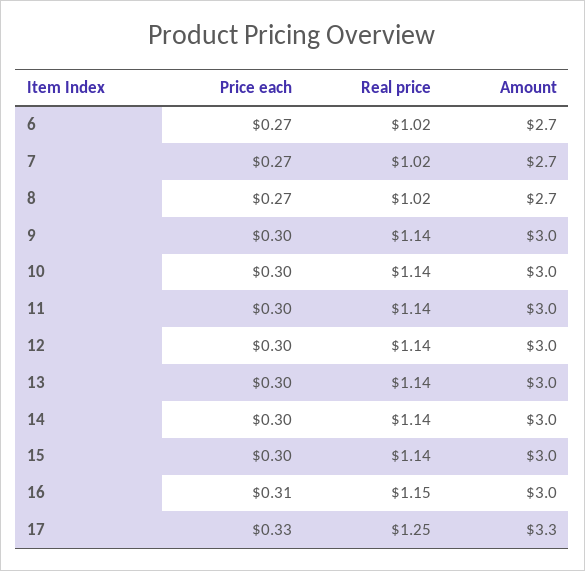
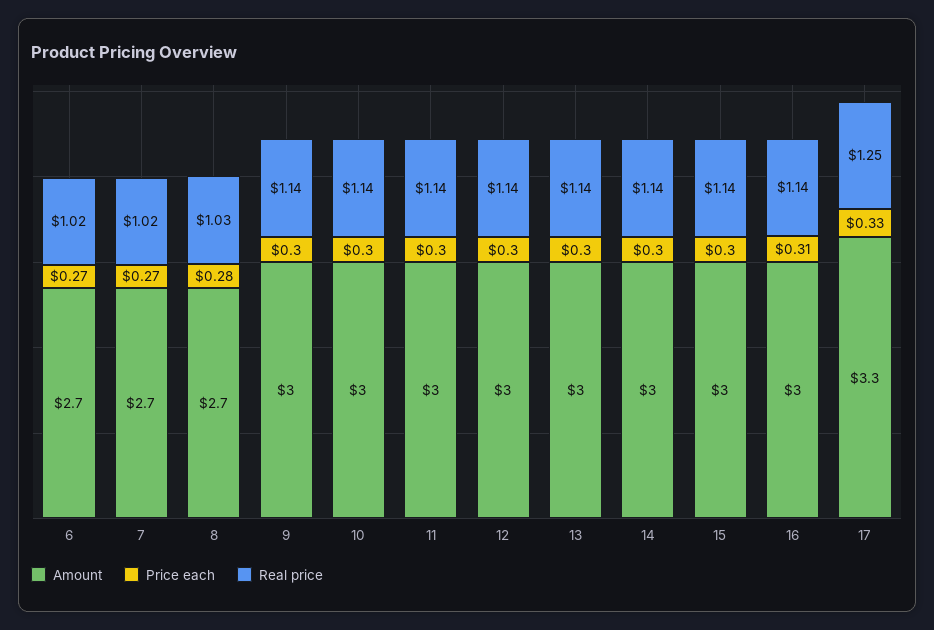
  {
    "Price each": {
      "6": 0.27,
      "7": 0.27,
-     "8": 0.27,
+     "8": 0.28,
      "9": 0.3,
      "10": 0.3,
      "11": 0.3,
      "12": 0.3,
      "13": 0.3,
      "14": 0.3,
      "15": 0.3,
      "16": 0.31,
      "17": 0.33
    },
    "Real price": {
      "6": 1.02,
      "7": 1.02,
-     "8": 1.02,
+     "8": 1.03,
      "9": 1.14,
      "10": 1.14,
      "11": 1.14,
      "12": 1.14,
      "13": 1.14,
      "14": 1.14,
      "15": 1.14,
-     "16": 1.15,
+     "16": 1.14,
      "17": 1.25
    },
    "Amount": {
      "6": 2.7,
      "7": 2.7,
      "8": 2.7,
      "9": 3,
      "10": 3,
      "11": 3,
      "12": 3,
      "13": 3,
      "14": 3,
      "15": 3,
      "16": 3,
      "17": 3.3
    }
  }

